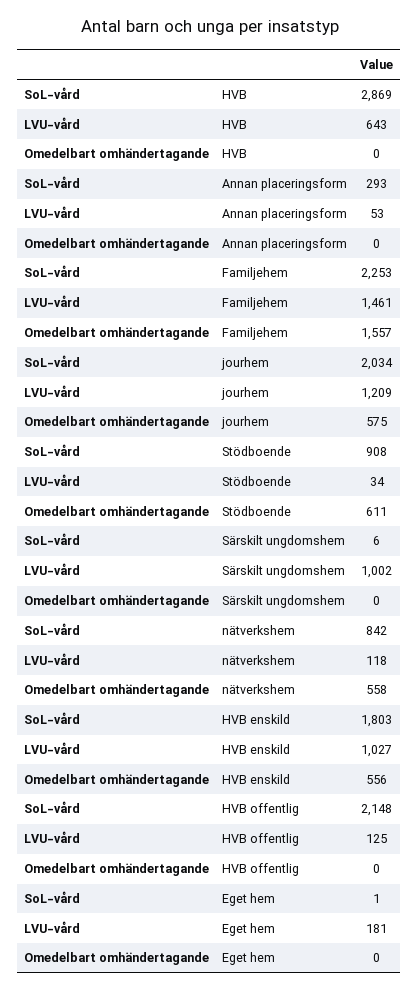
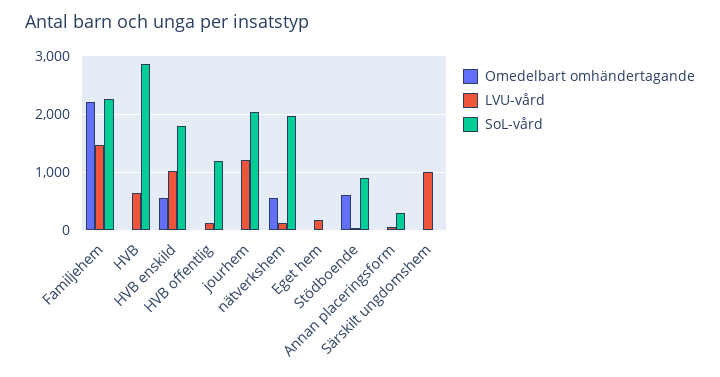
  {
    "SoL-vård": {
      "HVB": 2869,
      "Annan placeringsform": 293,
      "Familjehem": 2253,
      "jourhem": 2034,
      "Stödboende": 908,
      "Särskilt ungdomshem": 6,
-     "nätverkshem": 842,
+     "nätverkshem": 2000,
      "HVB enskild": 1803,
-     "HVB offentlig": 2148,
+     "HVB offentlig": 1200,
      "Eget hem": 1
    },
    "LVU-vård": {
      "HVB": 643,
      "Annan placeringsform": 53,
      "Familjehem": 1461,
      "jourhem": 1209,
      "Stödboende": 34,
      "Särskilt ungdomshem": 1002,
      "nätverkshem": 118,
      "HVB enskild": 1027,
      "HVB offentlig": 125,
      "Eget hem": 181
    },
    "Omedelbart omhändertagande": {
      "HVB": 0,
      "Annan placeringsform": 0,
-     "Familjehem": 1557,
+     "Familjehem": 2200,
-     "jourhem": 575,
+     "jourhem": 0,
      "Stödboende": 611,
      "Särskilt ungdomshem": 0,
      "nätverkshem": 558,
      "HVB enskild": 556,
      "HVB offentlig": 0,
      "Eget hem": 0
    }
  }

